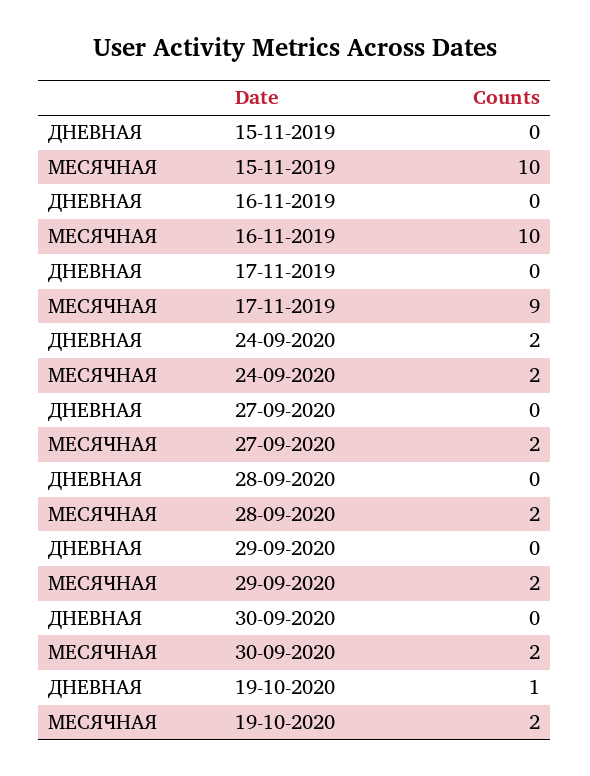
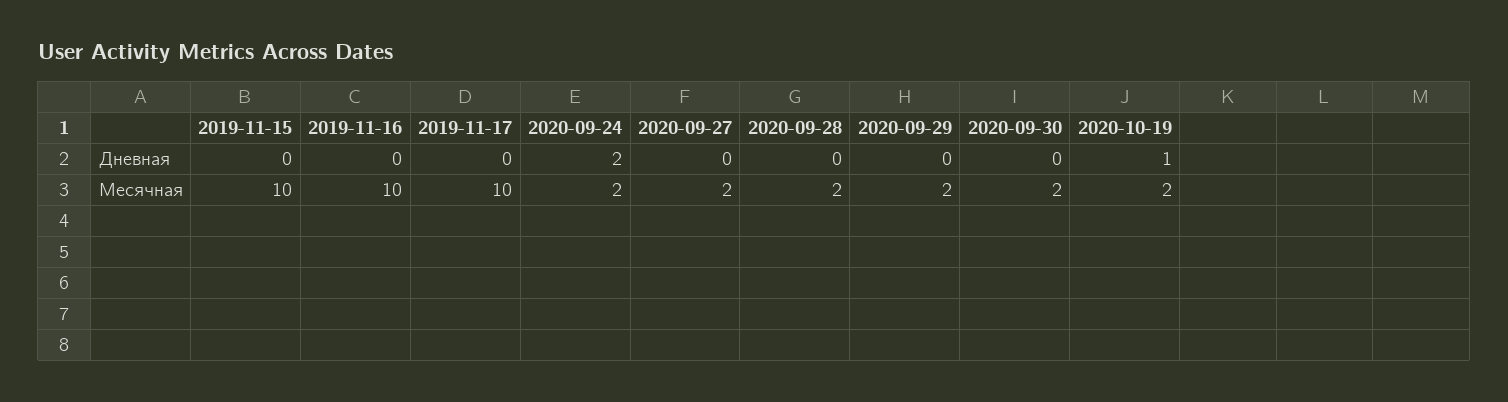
  {
    "ДНЕВНАЯ": {
      "15-11-2019": 0,
      "16-11-2019": 0,
      "17-11-2019": 0,
      "24-09-2020": 2,
      "27-09-2020": 0,
      "28-09-2020": 0,
      "29-09-2020": 0,
      "30-09-2020": 0,
      "19-10-2020": 1
    },
    "МЕСЯЧНАЯ": {
      "15-11-2019": 10,
      "16-11-2019": 10,
-     "17-11-2019": 9,
+     "17-11-2019": 10,
      "24-09-2020": 2,
      "27-09-2020": 2,
      "28-09-2020": 2,
      "29-09-2020": 2,
      "30-09-2020": 2,
      "19-10-2020": 2
    }
  }

